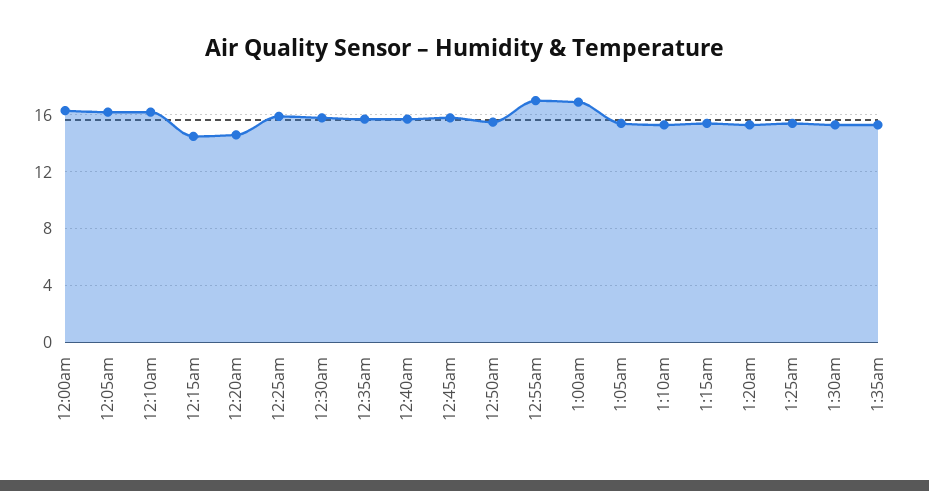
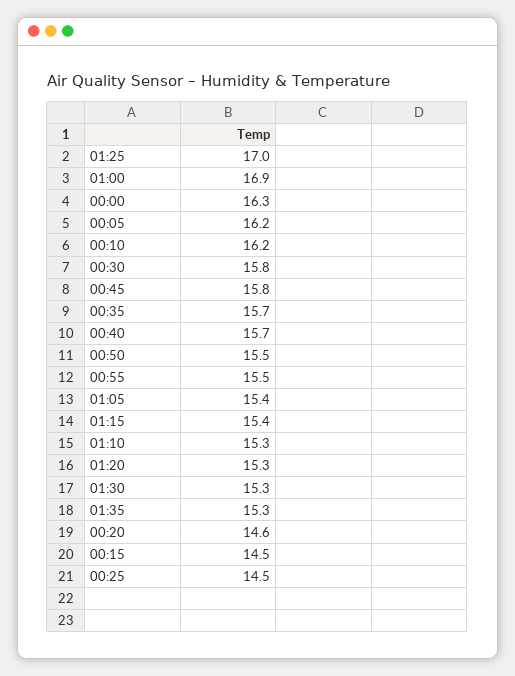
  {
    "12:00am": 16.3,
    "12:05am": 16.2,
    "12:10am": 16.2,
    "12:15am": 14.5,
    "12:20am": 14.6,
-   "12:25am": 16,
+   "12:25am": 14.5,
    "12:30am": 15.8,
    "12:35am": 15.7,
    "12:40am": 15.7,
    "12:45am": 15.8,
    "12:50am": 15.5,
-   "12:55am": 17,
+   "12:55am": 15.5,
    "1:00am": 16.9,
    "1:05am": 15.4,
    "1:10am": 15.3,
    "1:15am": 15.4,
    "1:20am": 15.3,
-   "1:25am": 15.5,
+   "1:25am": 17,
    "1:30am": 15.3,
    "1:35am": 15.3
  }

